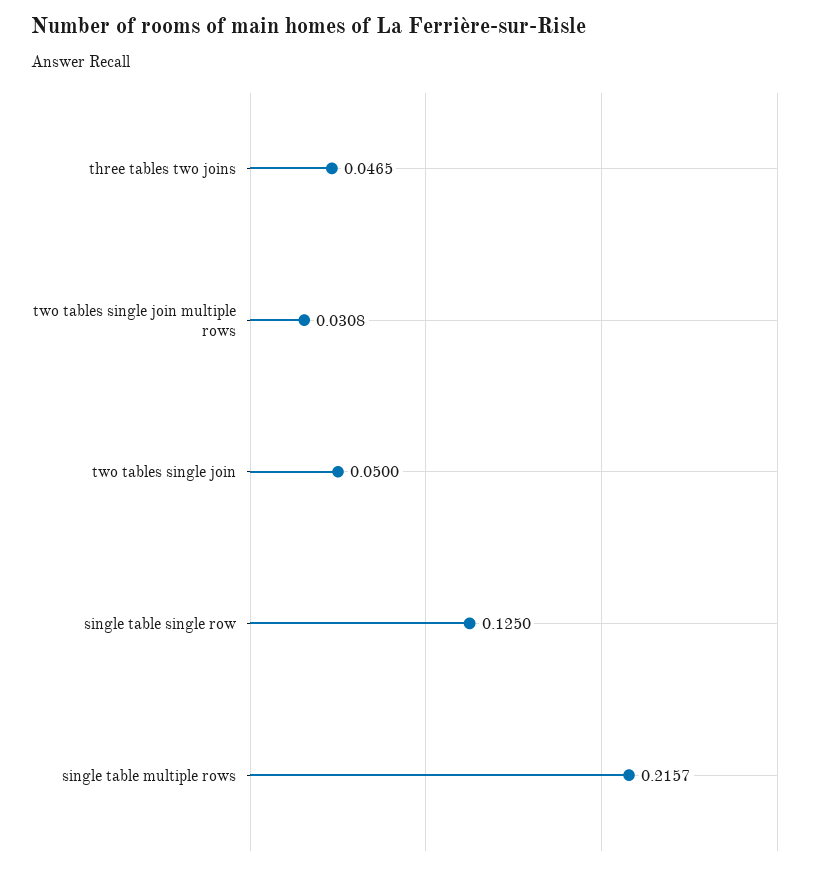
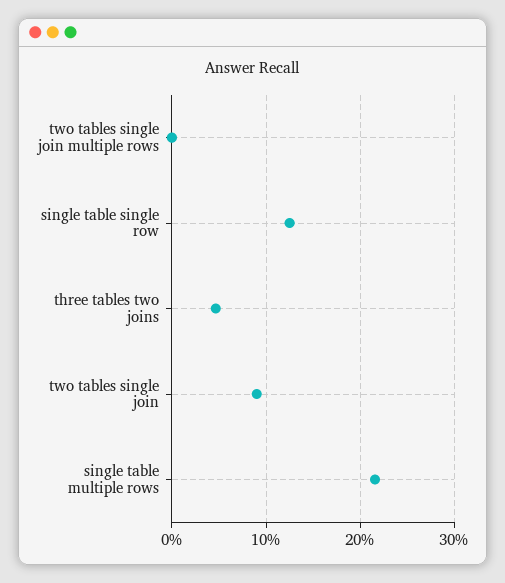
  {
    "three tables two joins": 0.0465,
-   "two tables single join multiple rows": 0.0308,
+   "two tables single join multiple rows": 0,
-   "two tables single join": 0.05,
+   "two tables single join": 0.09,
    "single table single row": 0.125,
    "single table multiple rows": 0.2157
  }

